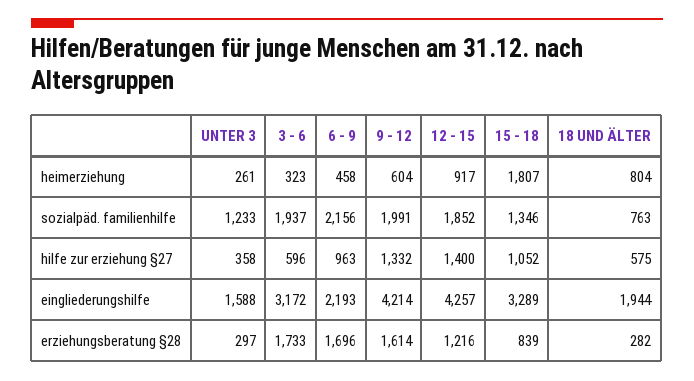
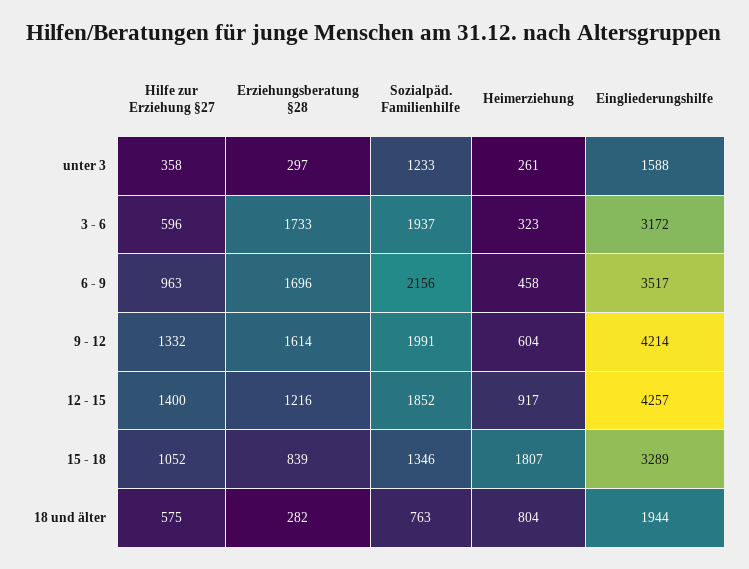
  {
    "UNTER 3": {
      "heimerziehung": 261,
      "sozialpäd. familienhilfe": 1233,
      "hilfe zur erziehung §27": 358,
      "eingliederungshilfe": 1588,
      "erziehungsberatung §28": 297
    },
    "3 - 6": {
      "heimerziehung": 323,
      "sozialpäd. familienhilfe": 1937,
      "hilfe zur erziehung §27": 596,
      "eingliederungshilfe": 3172,
      "erziehungsberatung §28": 1733
    },
    "6 - 9": {
      "heimerziehung": 458,
      "sozialpäd. familienhilfe": 2156,
      "hilfe zur erziehung §27": 963,
-     "eingliederungshilfe": 2193,
+     "eingliederungshilfe": 3517,
      "erziehungsberatung §28": 1696
    },
    "9 - 12": {
      "heimerziehung": 604,
      "sozialpäd. familienhilfe": 1991,
      "hilfe zur erziehung §27": 1332,
      "eingliederungshilfe": 4214,
      "erziehungsberatung §28": 1614
    },
    "12 - 15": {
      "heimerziehung": 917,
      "sozialpäd. familienhilfe": 1852,
      "hilfe zur erziehung §27": 1400,
      "eingliederungshilfe": 4257,
      "erziehungsberatung §28": 1216
    },
    "15 - 18": {
      "heimerziehung": 1807,
      "sozialpäd. familienhilfe": 1346,
      "hilfe zur erziehung §27": 1052,
      "eingliederungshilfe": 3289,
      "erziehungsberatung §28": 839
    },
    "18 UND ÄLTER": {
      "heimerziehung": 804,
      "sozialpäd. familienhilfe": 763,
      "hilfe zur erziehung §27": 575,
      "eingliederungshilfe": 1944,
      "erziehungsberatung §28": 282
    }
  }

